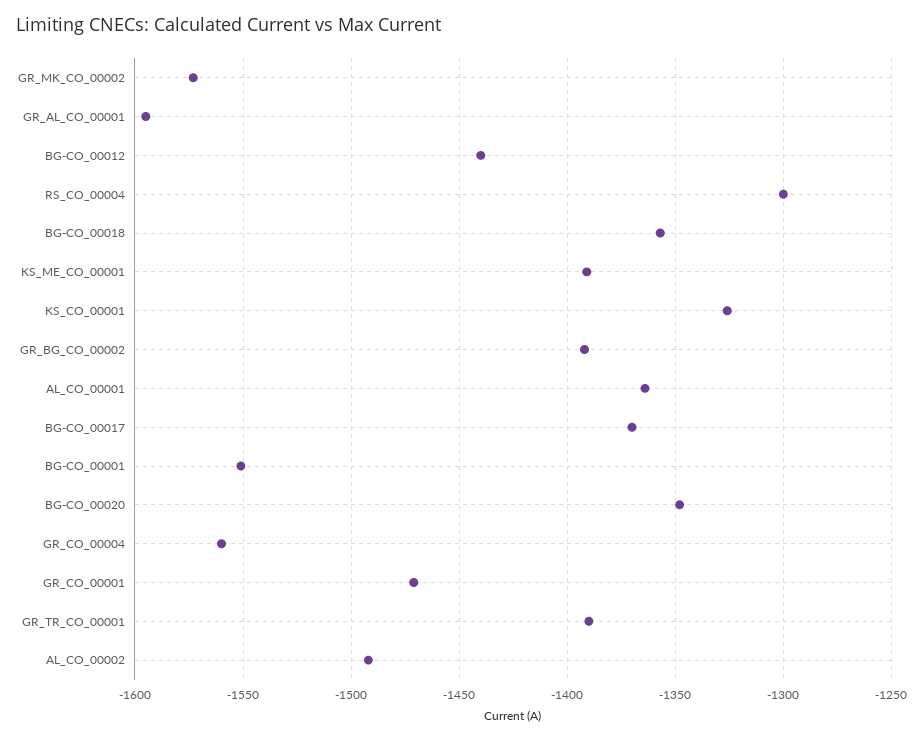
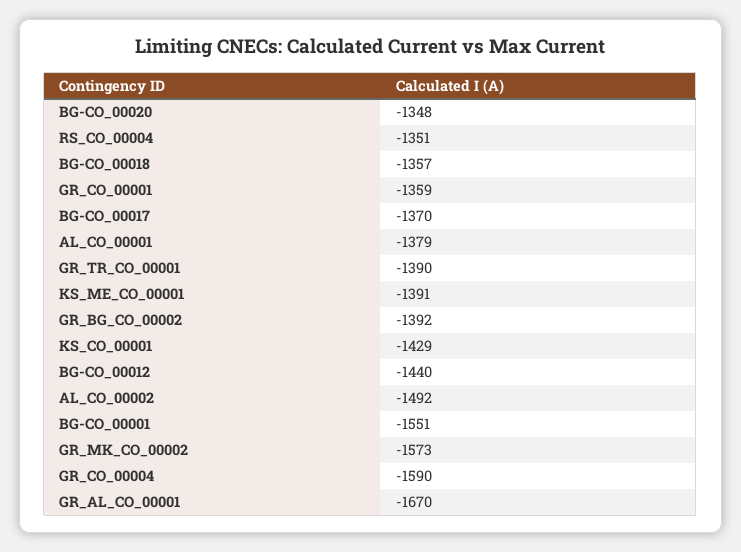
  {
    "GR_MK_CO_00002": -1573,
-   "GR_AL_CO_00001": -1595,
+   "GR_AL_CO_00001": -1670,
    "BG-CO_00012": -1440,
-   "RS_CO_00004": -1300,
+   "RS_CO_00004": -1351,
    "BG-CO_00018": -1357,
    "KS_ME_CO_00001": -1391,
-   "KS_CO_00001": -1325,
+   "KS_CO_00001": -1429,
    "GR_BG_CO_00002": -1392,
-   "AL_CO_00001": -1365,
+   "AL_CO_00001": -1379,
    "BG-CO_00017": -1370,
    "BG-CO_00001": -1551,
    "BG-CO_00020": -1348,
-   "GR_CO_00004": -1560,
+   "GR_CO_00004": -1590,
-   "GR_CO_00001": -1470,
+   "GR_CO_00001": -1359,
    "GR_TR_CO_00001": -1390,
    "AL_CO_00002": -1492
  }

